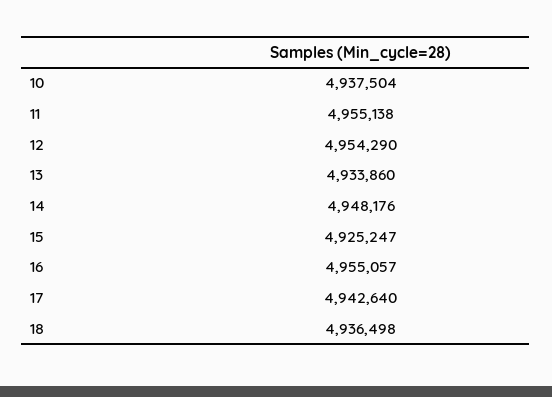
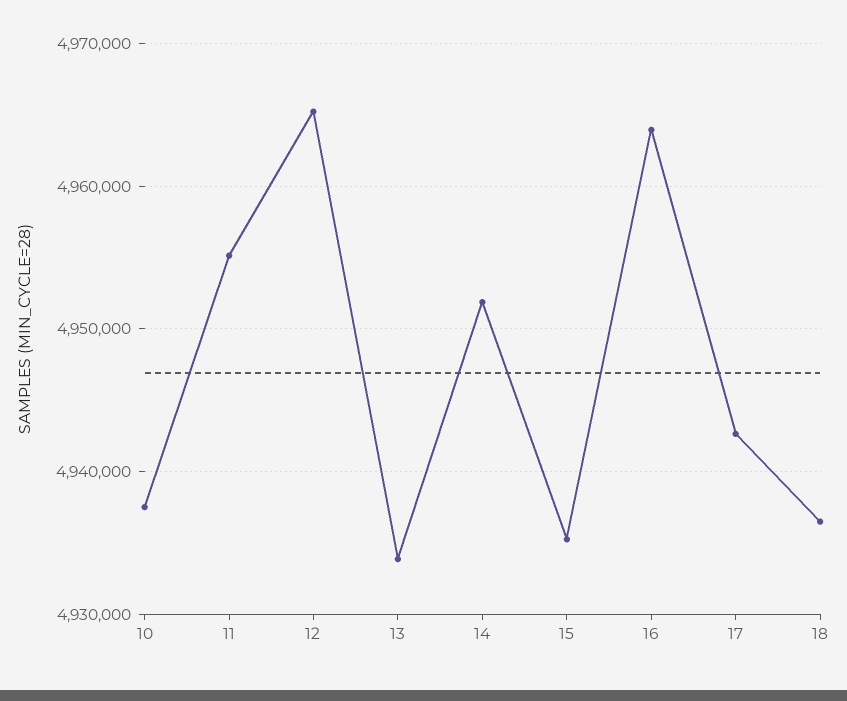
  {
    "10": 4937504,
    "11": 4955138,
-   "12": 4954290,
+   "12": 4965000,
    "13": 4933860,
-   "14": 4948176,
+   "14": 4952000,
-   "15": 4925247,
+   "15": 4935000,
-   "16": 4955057,
+   "16": 4964000,
    "17": 4942640,
    "18": 4936498
  }

